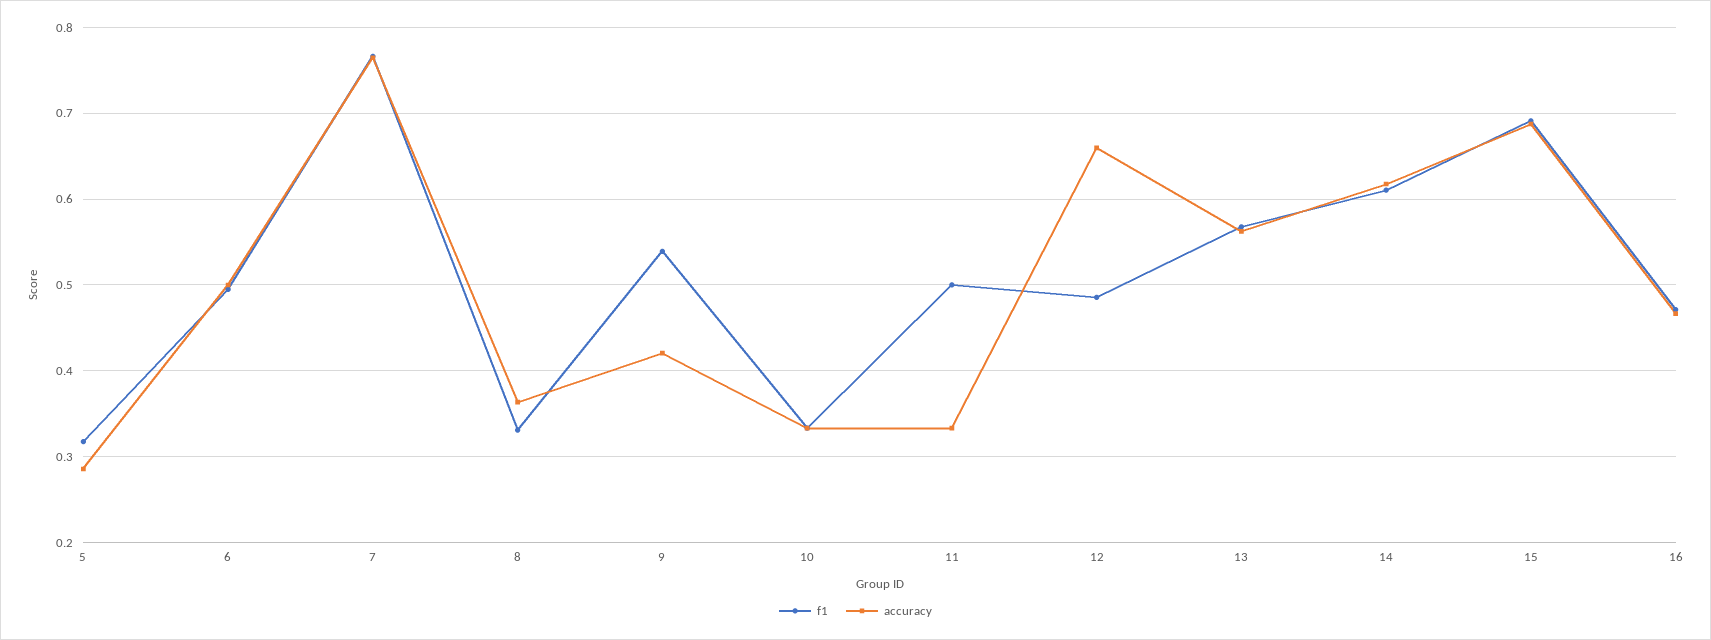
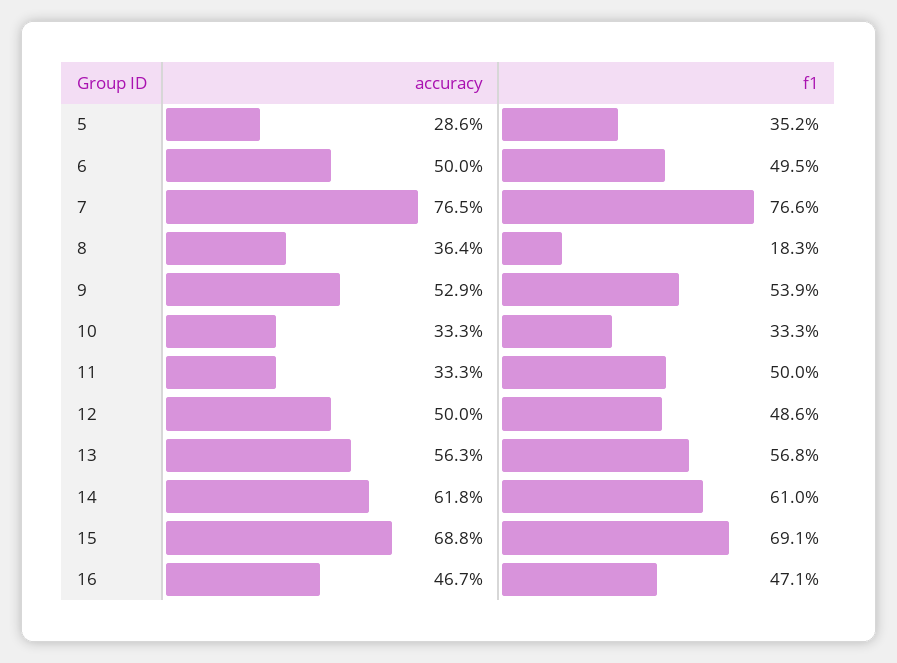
  {
    "f1": {
-     "5": 0.32,
+     "5": 0.352,
      "6": 0.495,
      "7": 0.766,
-     "8": 0.33,
+     "8": 0.183,
      "9": 0.539,
      "10": 0.333,
      "11": 0.5,
      "12": 0.486,
      "13": 0.568,
      "14": 0.61,
      "15": 0.691,
      "16": 0.471
    },
    "accuracy": {
      "5": 0.286,
      "6": 0.5,
      "7": 0.765,
      "8": 0.364,
-     "9": 0.42,
+     "9": 0.529,
      "10": 0.333,
      "11": 0.333,
-     "12": 0.66,
+     "12": 0.5,
      "13": 0.563,
      "14": 0.618,
      "15": 0.688,
      "16": 0.467
    }
  }

